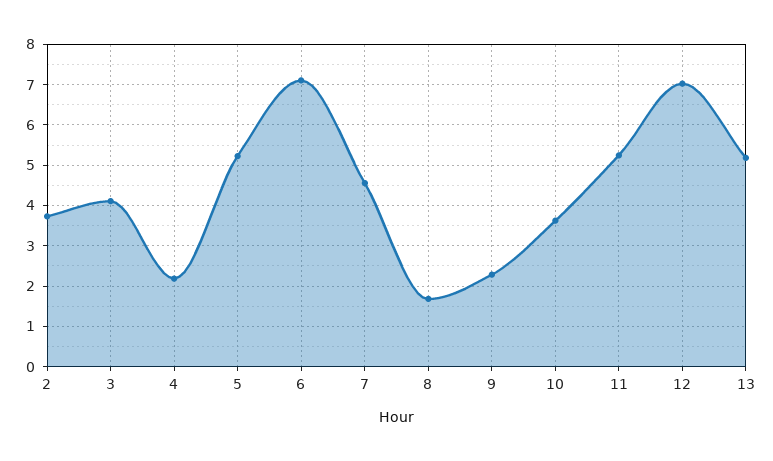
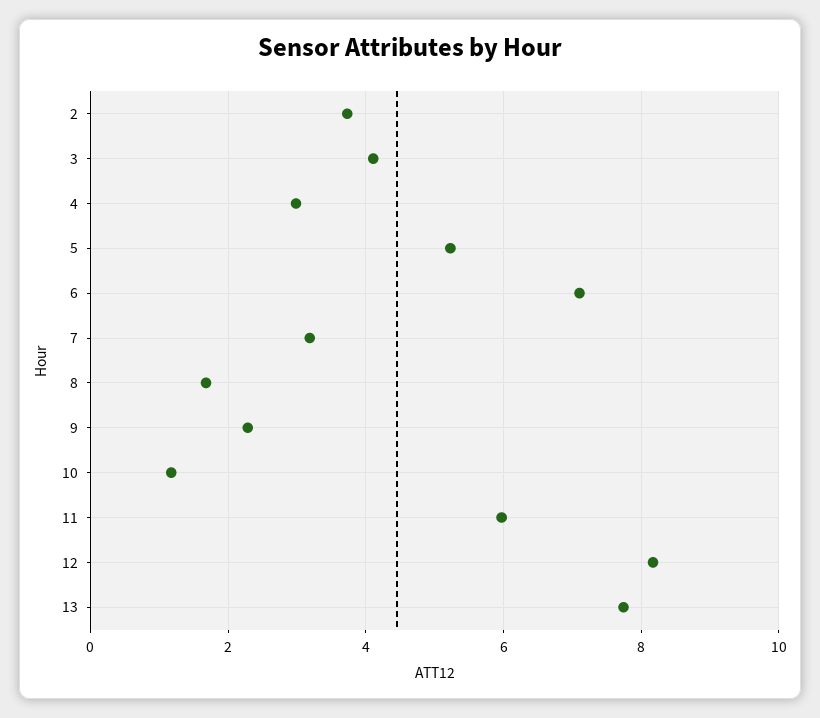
  {
    "2": 3.8,
    "3": 4.2,
-   "4": 2.2,
+   "4": 3,
    "5": 5.2,
    "6": 7.2,
-   "7": 4.6,
+   "7": 3.2,
    "8": 1.6,
    "9": 2.2,
-   "10": 3.6,
+   "10": 1.2,
-   "11": 5.2,
+   "11": 6,
-   "12": 7,
+   "12": 8.2,
-   "13": 5.2
+   "13": 7.8
  }

